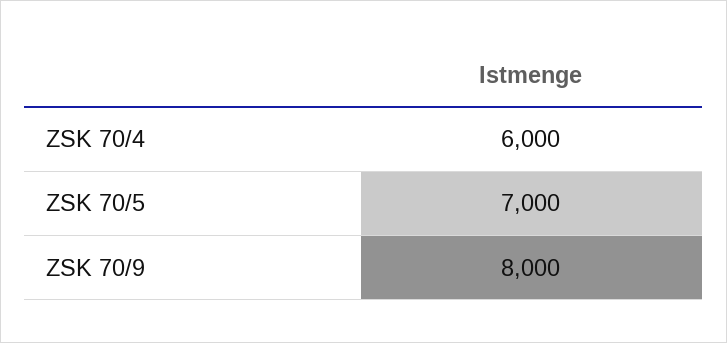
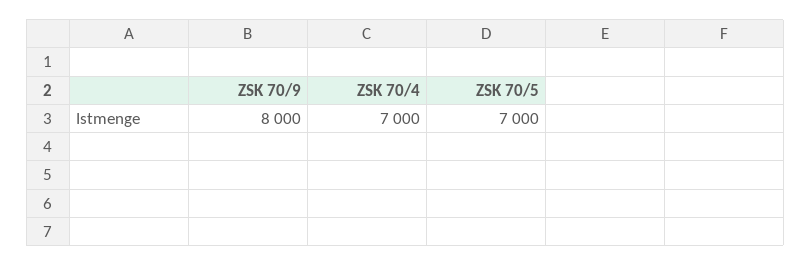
  {
-   "ZSK 70/4": 6000,
+   "ZSK 70/4": 7000,
    "ZSK 70/5": 7000,
    "ZSK 70/9": 8000
  }

